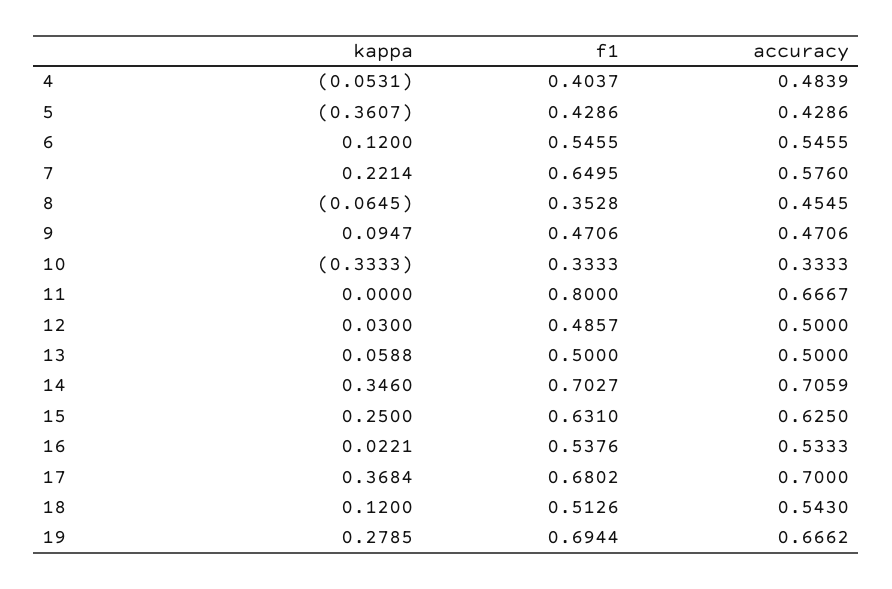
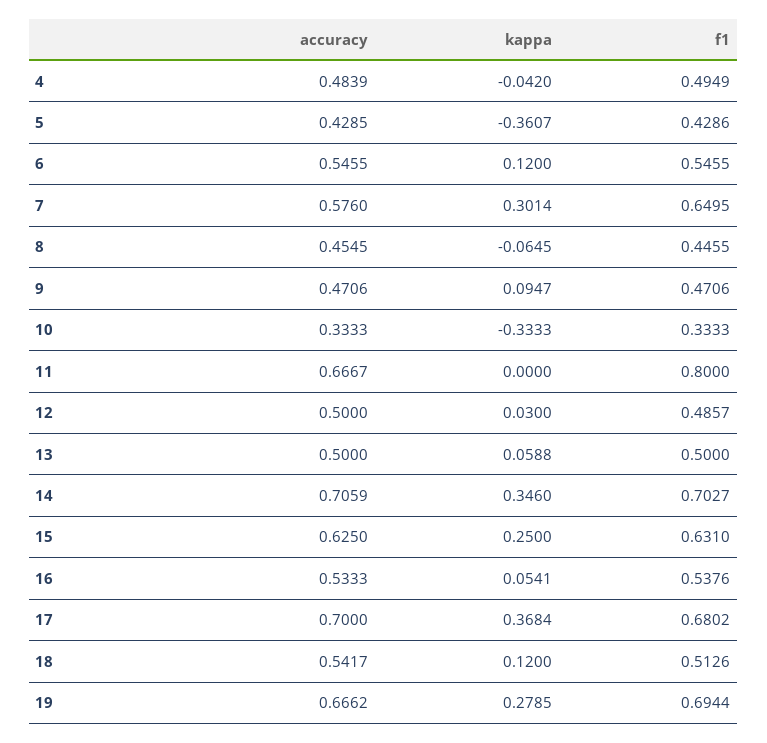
  {
    "kappa": {
-     "4": -0.0531,
+     "4": -0.042,
      "5": -0.3607,
      "6": 0.12,
-     "7": 0.2214,
+     "7": 0.3014,
      "8": -0.0645,
      "9": 0.0947,
      "10": -0.3333,
      "11": 0,
      "12": 0.03,
      "13": 0.0588,
      "14": 0.346,
      "15": 0.25,
-     "16": 0.0221,
+     "16": 0.0541,
      "17": 0.3684,
      "18": 0.12,
      "19": 0.2785
    },
    "f1": {
-     "4": 0.4037,
+     "4": 0.4949,
      "5": 0.4286,
      "6": 0.5455,
      "7": 0.6495,
-     "8": 0.3528,
+     "8": 0.4455,
      "9": 0.4706,
      "10": 0.3333,
      "11": 0.8,
      "12": 0.4857,
      "13": 0.5,
      "14": 0.7027,
      "15": 0.631,
      "16": 0.5376,
      "17": 0.6802,
      "18": 0.5126,
      "19": 0.6944
    },
    "accuracy": {
      "4": 0.4839,
-     "5": 0.4286,
+     "5": 0.4285,
      "6": 0.5455,
      "7": 0.576,
      "8": 0.4545,
      "9": 0.4706,
      "10": 0.3333,
      "11": 0.6667,
      "12": 0.5,
      "13": 0.5,
      "14": 0.7059,
      "15": 0.625,
      "16": 0.5333,
      "17": 0.7,
-     "18": 0.543,
+     "18": 0.5417,
      "19": 0.6662
    }
  }

